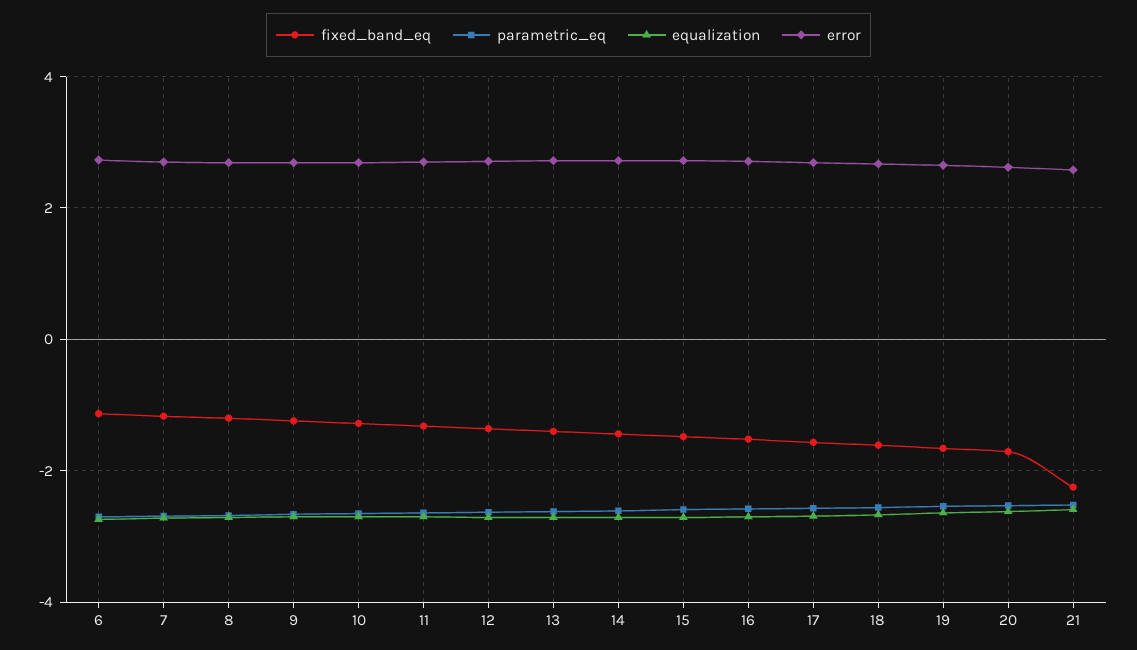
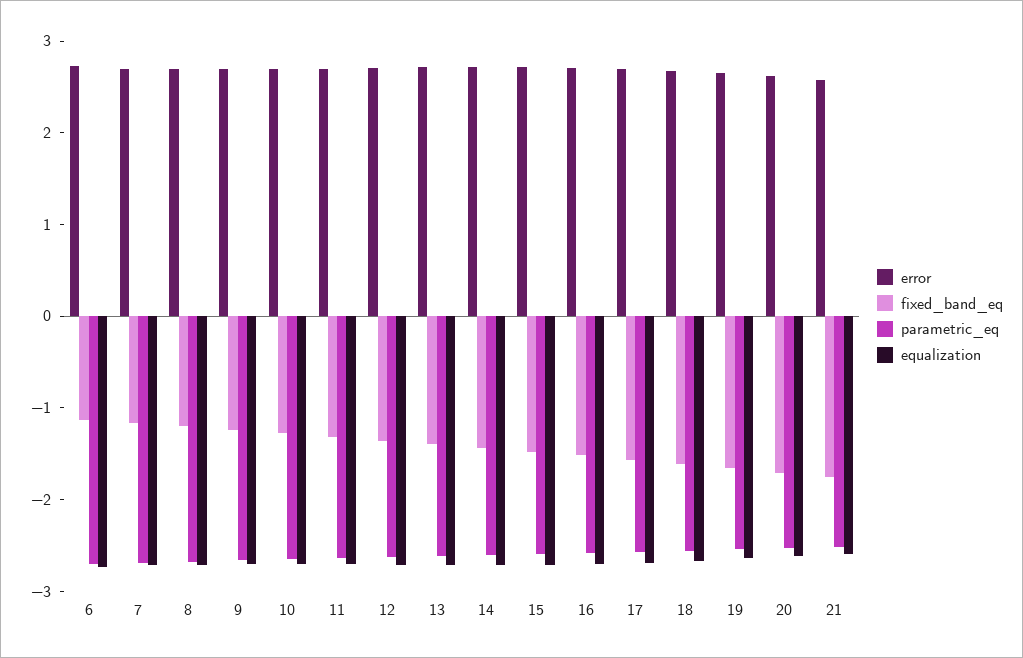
  {
    "fixed_band_eq": {
      "6": -1.2,
      "7": -1.2,
      "8": -1.2,
      "9": -1.2,
      "10": -1.2,
      "11": -1.4,
      "12": -1.4,
      "13": -1.4,
      "14": -1.4,
      "15": -1.4,
      "16": -1.6,
      "17": -1.6,
      "18": -1.6,
      "19": -1.6,
      "20": -1.8,
-     "21": -2.2
+     "21": -1.8
    },
    "parametric_eq": {
      "6": -2.8,
      "7": -2.6,
      "8": -2.6,
      "9": -2.6,
      "10": -2.6,
      "11": -2.6,
      "12": -2.6,
      "13": -2.6,
      "14": -2.6,
      "15": -2.6,
      "16": -2.6,
      "17": -2.6,
      "18": -2.6,
      "19": -2.6,
      "20": -2.6,
      "21": -2.6
    },
    "equalization": {
      "6": -2.8,
      "7": -2.8,
      "8": -2.8,
      "9": -2.8,
      "10": -2.8,
      "11": -2.8,
      "12": -2.8,
      "13": -2.8,
      "14": -2.8,
      "15": -2.8,
      "16": -2.8,
      "17": -2.6,
      "18": -2.6,
      "19": -2.6,
      "20": -2.6,
      "21": -2.6
    },
    "error": {
      "6": 2.8,
      "7": 2.8,
      "8": 2.6,
      "9": 2.6,
      "10": 2.6,
      "11": 2.8,
      "12": 2.8,
      "13": 2.8,
      "14": 2.8,
      "15": 2.8,
      "16": 2.8,
      "17": 2.6,
      "18": 2.6,
      "19": 2.6,
      "20": 2.6,
      "21": 2.6
    }
  }

